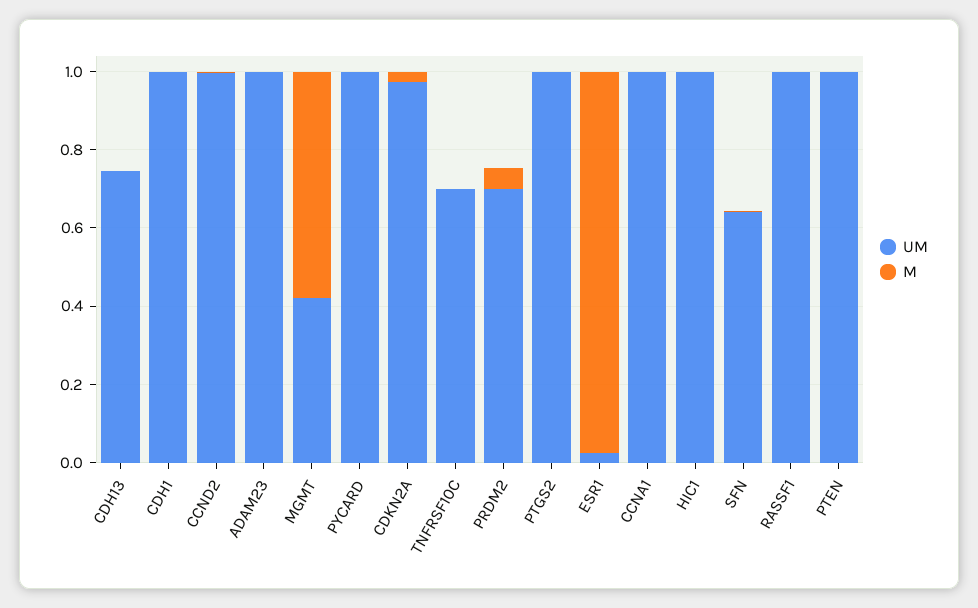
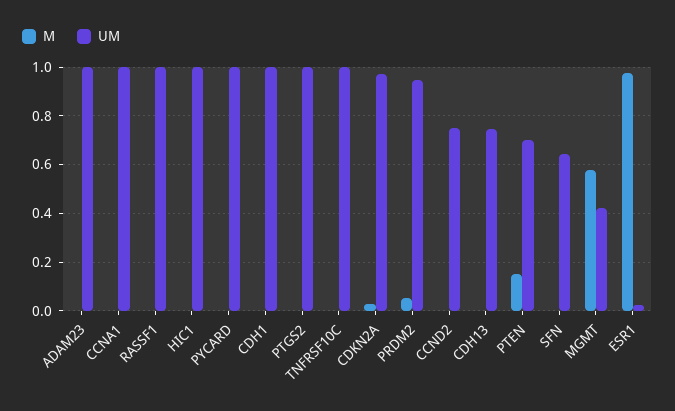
  {
    "UM": {
      "CDH13": 0.75,
      "CDH1": 1,
-     "CCND2": 1,
+     "CCND2": 0.75,
      "ADAM23": 1,
      "MGMT": 0.425,
      "PYCARD": 1,
      "CDKN2A": 0.975,
-     "TNFRSF10C": 0.7,
+     "TNFRSF10C": 1,
-     "PRDM2": 0.7,
+     "PRDM2": 0.95,
      "PTGS2": 1,
      "ESR1": 0.025,
      "CCNA1": 1,
      "HIC1": 1,
      "SFN": 0.65,
      "RASSF1": 1,
-     "PTEN": 1
+     "PTEN": 0.7
    },
    "M": {
      "CDH13": 0,
      "CDH1": 0,
      "CCND2": 0,
      "ADAM23": 0,
      "MGMT": 0.575,
      "PYCARD": 0,
      "CDKN2A": 0.025,
      "TNFRSF10C": 0,
      "PRDM2": 0.05,
      "PTGS2": 0,
      "ESR1": 0.975,
      "CCNA1": 0,
      "HIC1": 0,
      "SFN": 0,
      "RASSF1": 0,
-     "PTEN": 0
+     "PTEN": 0.15
    }
  }

